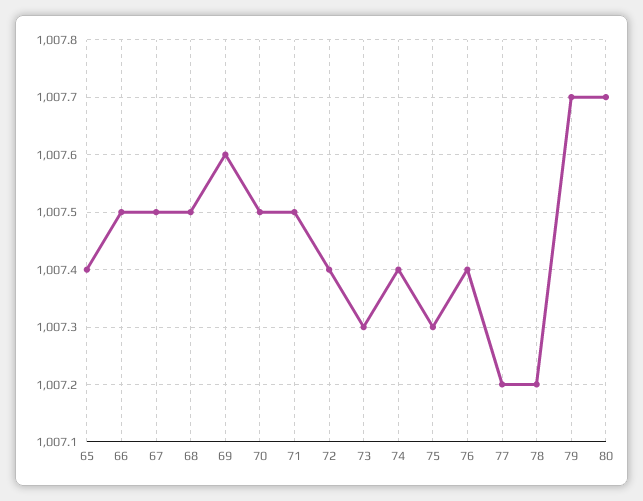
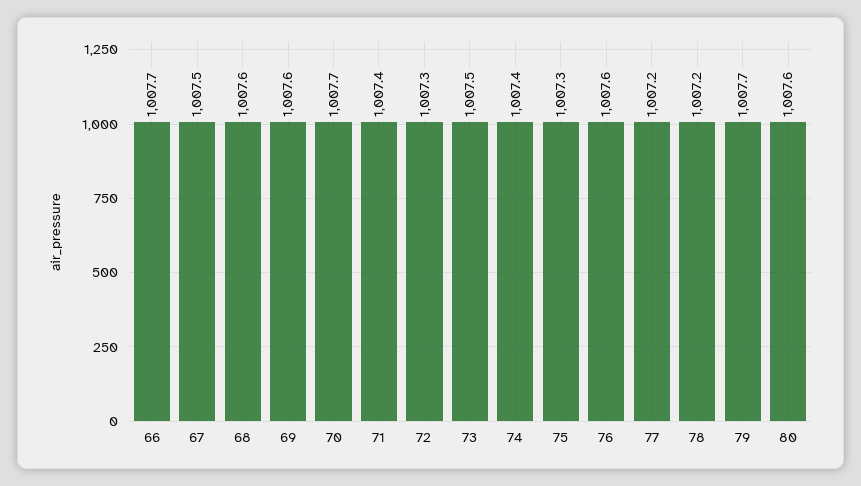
  {
-   "65": 1007.4,
-   "66": 1007.5,
+   "66": 1007.7,
    "67": 1007.5,
-   "68": 1007.5,
+   "68": 1007.6,
    "69": 1007.6,
-   "70": 1007.5,
+   "70": 1007.7,
-   "71": 1007.5,
+   "71": 1007.4,
-   "72": 1007.4,
+   "72": 1007.3,
-   "73": 1007.3,
+   "73": 1007.5,
    "74": 1007.4,
    "75": 1007.3,
-   "76": 1007.4,
+   "76": 1007.6,
    "77": 1007.2,
    "78": 1007.2,
    "79": 1007.7,
-   "80": 1007.7
+   "80": 1007.6
  }

